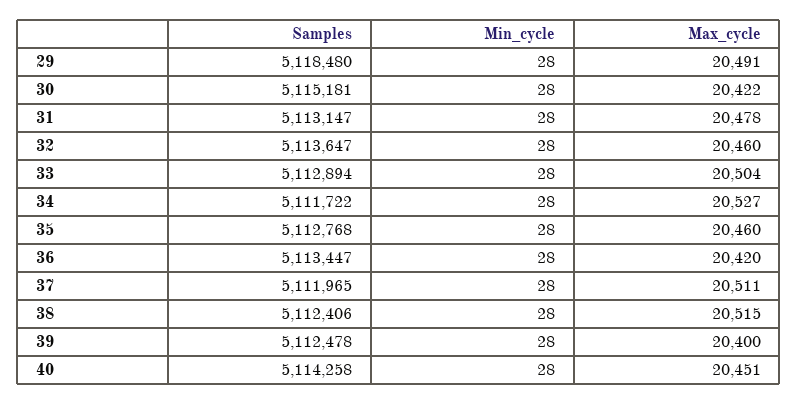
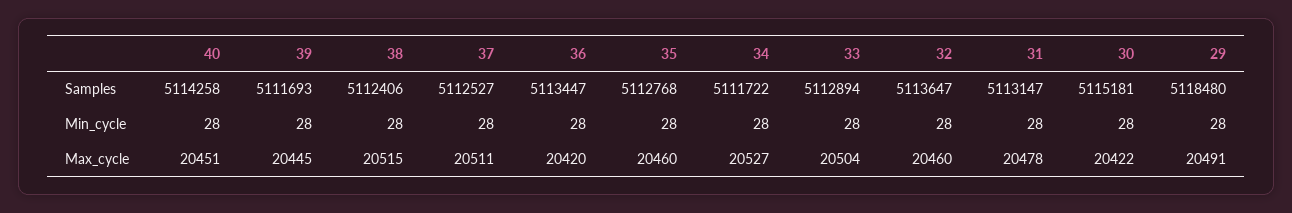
  {
    "Samples": {
      "29": 5118480,
      "30": 5115181,
      "31": 5113147,
      "32": 5113647,
      "33": 5112894,
      "34": 5111722,
      "35": 5112768,
      "36": 5113447,
-     "37": 5111965,
+     "37": 5112527,
      "38": 5112406,
-     "39": 5112478,
+     "39": 5111693,
      "40": 5114258
    },
    "Min_cycle": {
      "29": 28,
      "30": 28,
      "31": 28,
      "32": 28,
      "33": 28,
      "34": 28,
      "35": 28,
      "36": 28,
      "37": 28,
      "38": 28,
      "39": 28,
      "40": 28
    },
    "Max_cycle": {
      "29": 20491,
      "30": 20422,
      "31": 20478,
      "32": 20460,
      "33": 20504,
      "34": 20527,
      "35": 20460,
      "36": 20420,
      "37": 20511,
      "38": 20515,
-     "39": 20400,
+     "39": 20445,
      "40": 20451
    }
  }

